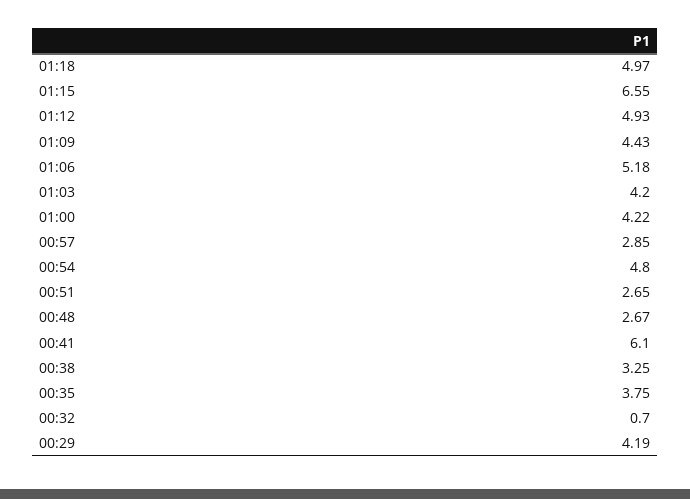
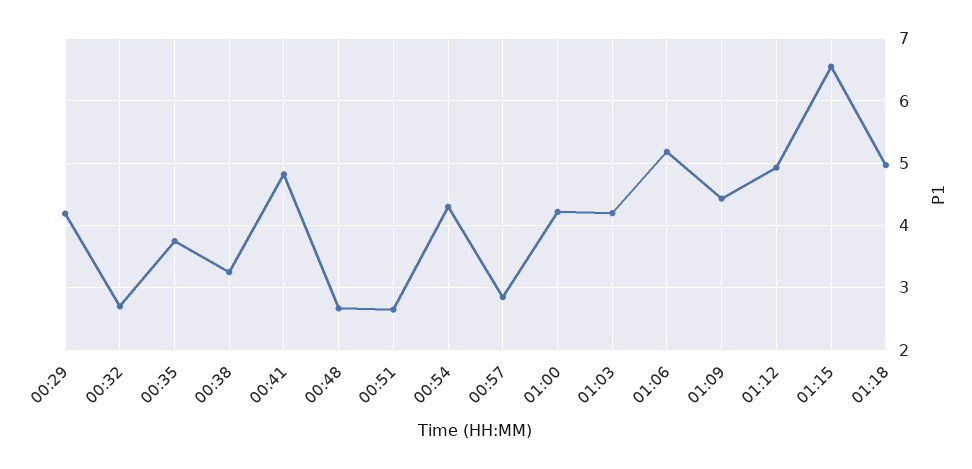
  {
    "01:18": 4.97,
    "01:15": 6.55,
    "01:12": 4.93,
    "01:09": 4.43,
    "01:06": 5.18,
    "01:03": 4.2,
    "01:00": 4.22,
    "00:57": 2.85,
-   "00:54": 4.8,
+   "00:54": 4.3,
    "00:51": 2.65,
    "00:48": 2.67,
-   "00:41": 6.1,
+   "00:41": 4.8,
    "00:38": 3.25,
    "00:35": 3.75,
-   "00:32": 0.7,
+   "00:32": 2.7,
    "00:29": 4.19
  }

